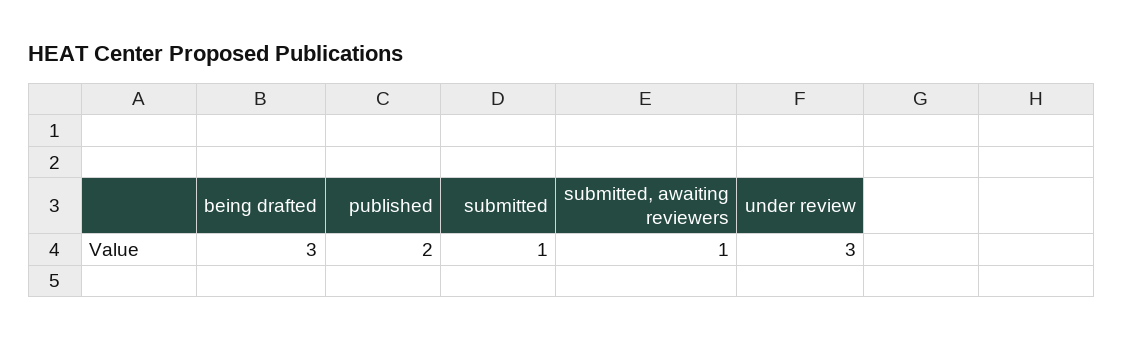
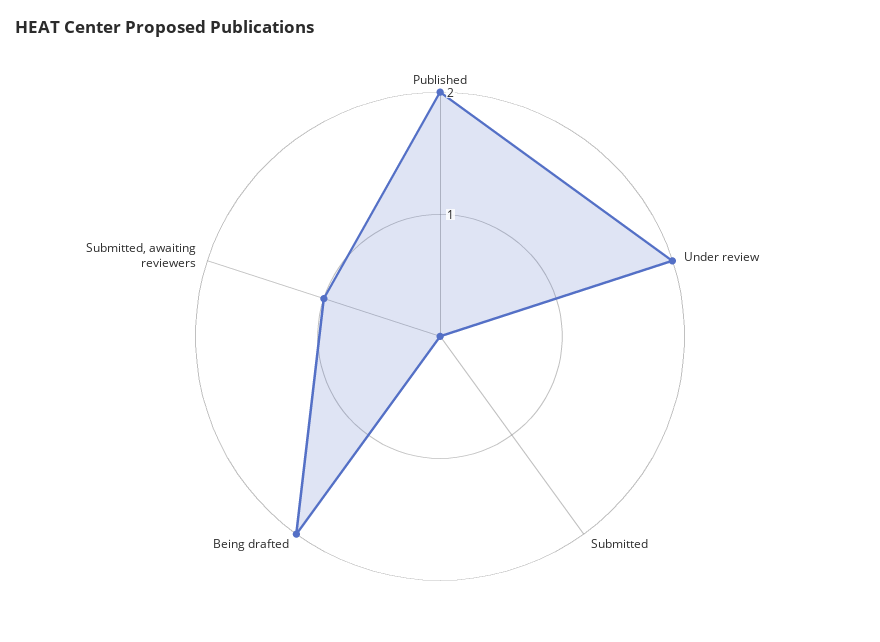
  {
-   "being drafted": 3,
+   "being drafted": 2,
    "published": 2,
-   "submitted": 1,
+   "submitted": 0,
    "submitted, awaiting reviewers": 1,
-   "under review": 3
+   "under review": 2
  }

